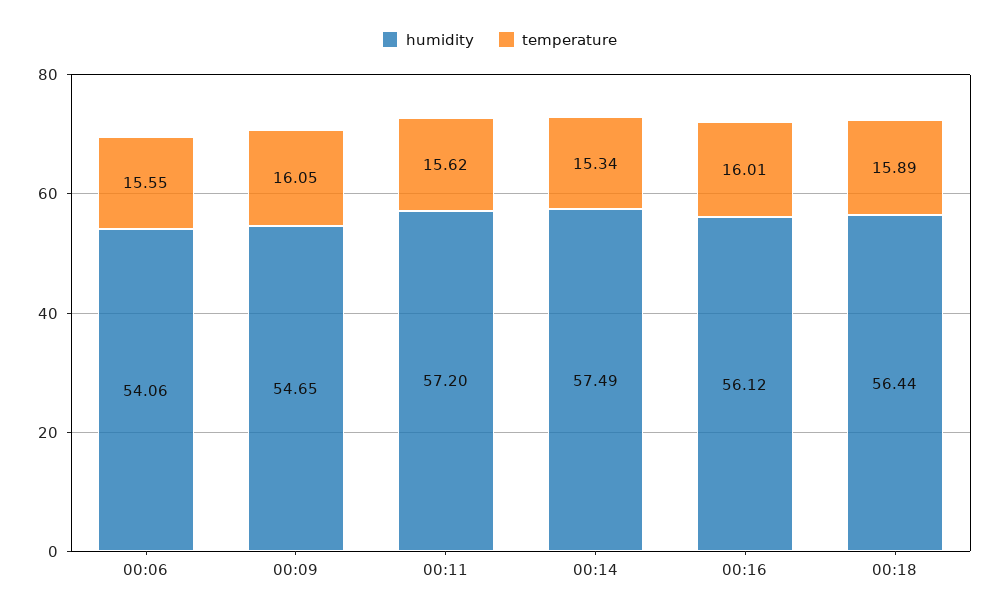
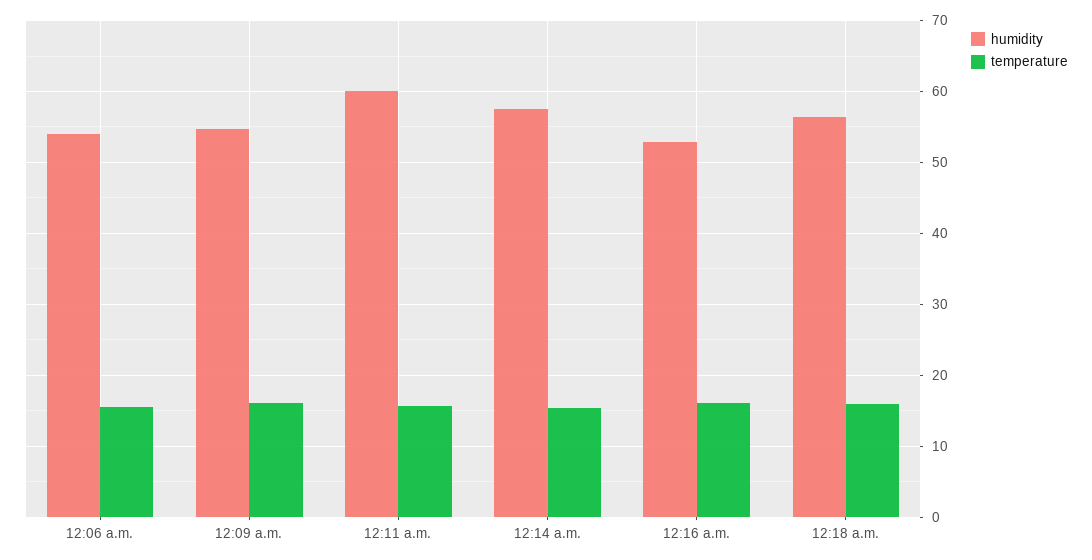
  {
    "humidity": {
      "00:06": 54.06,
      "00:09": 54.65,
-     "00:11": 57.2,
+     "00:11": 60,
      "00:14": 57.49,
-     "00:16": 56.12,
+     "00:16": 53,
      "00:18": 56.44
    },
    "temperature": {
      "00:06": 15.55,
      "00:09": 16.05,
      "00:11": 15.62,
      "00:14": 15.34,
      "00:16": 16.01,
      "00:18": 15.89
    }
  }

